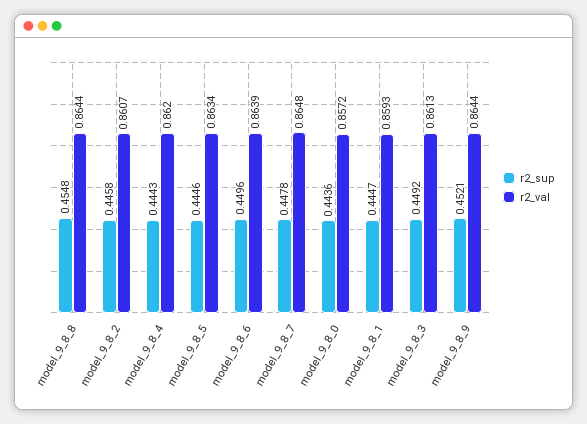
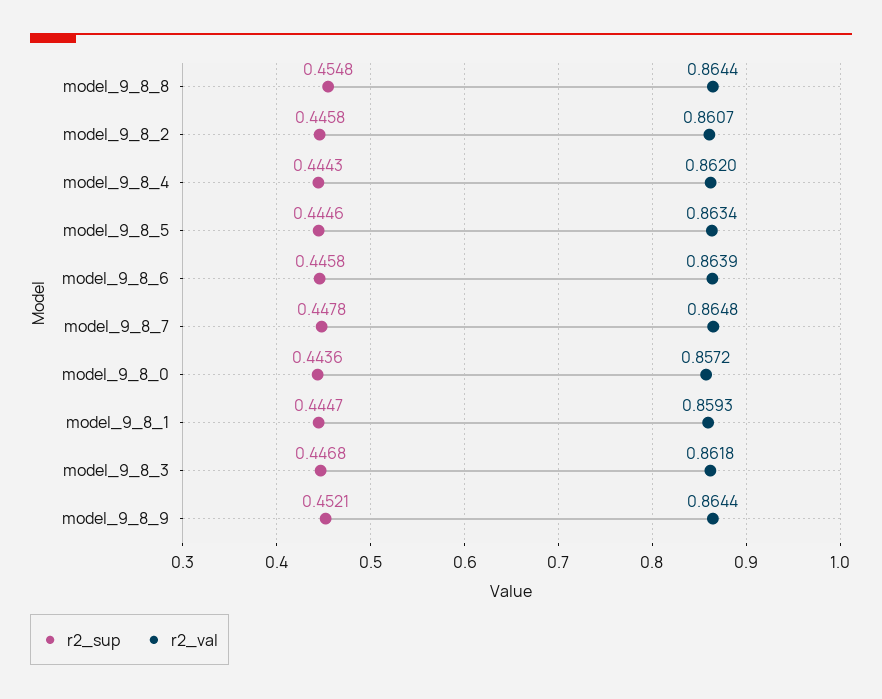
  {
    "r2_sup": {
      "model_9_8_8": 0.4548,
      "model_9_8_2": 0.4458,
      "model_9_8_4": 0.4443,
      "model_9_8_5": 0.4446,
-     "model_9_8_6": 0.4496,
+     "model_9_8_6": 0.4458,
      "model_9_8_7": 0.4478,
      "model_9_8_0": 0.4436,
      "model_9_8_1": 0.4447,
-     "model_9_8_3": 0.4492,
+     "model_9_8_3": 0.4468,
      "model_9_8_9": 0.4521
    },
    "r2_val": {
      "model_9_8_8": 0.8644,
      "model_9_8_2": 0.8607,
      "model_9_8_4": 0.862,
      "model_9_8_5": 0.8634,
      "model_9_8_6": 0.8639,
      "model_9_8_7": 0.8648,
      "model_9_8_0": 0.8572,
      "model_9_8_1": 0.8593,
-     "model_9_8_3": 0.8613,
+     "model_9_8_3": 0.8618,
      "model_9_8_9": 0.8644
    }
  }

